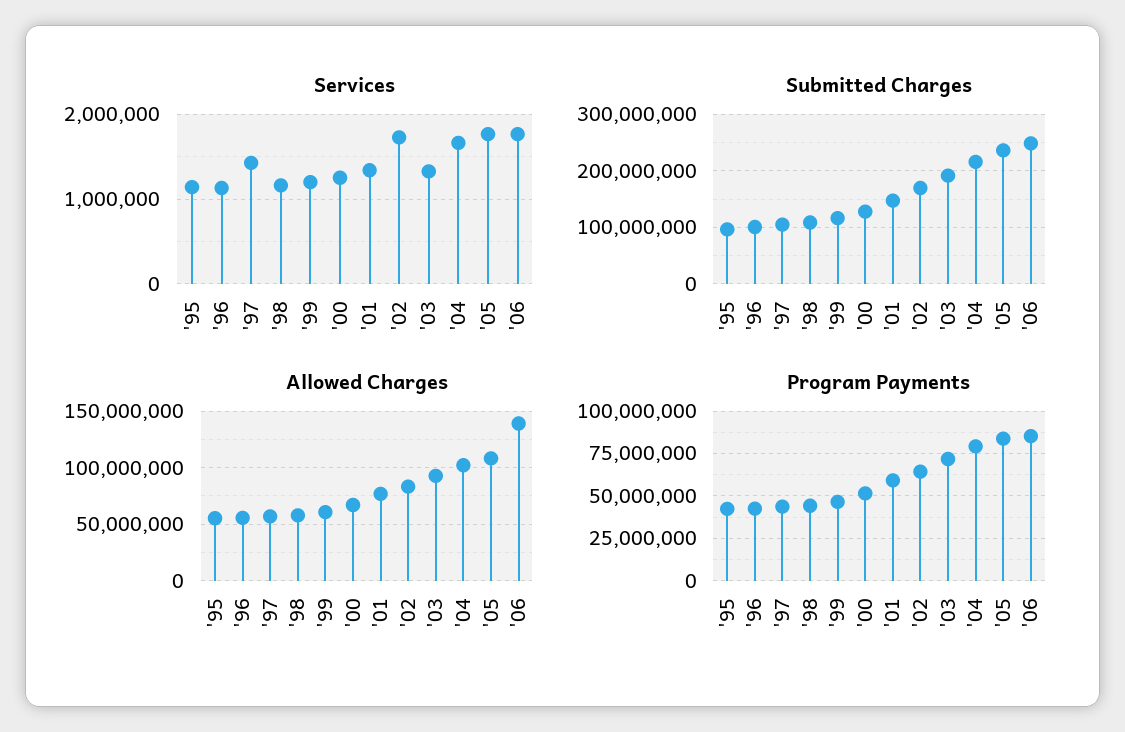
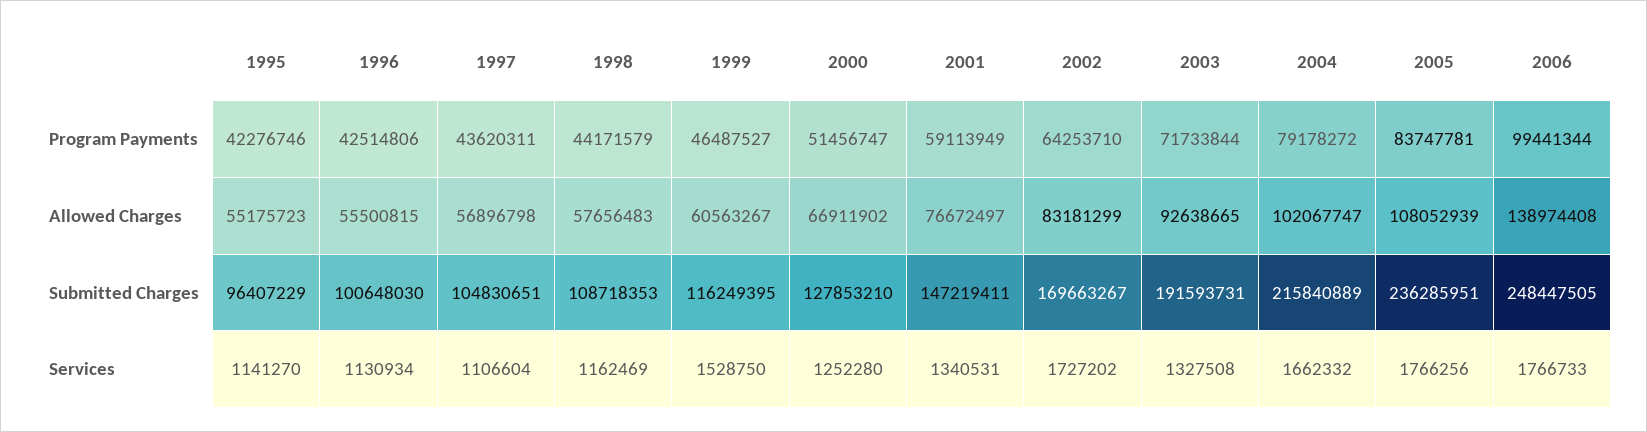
  {
    "Services": {
      "'95": 1141270,
      "'96": 1130934,
-     "'97": 1400000,
+     "'97": 1106604,
      "'98": 1162469,
-     "'99": 1200000,
+     "'99": 1528750,
      "'00": 1252280,
      "'01": 1340531,
      "'02": 1727202,
      "'03": 1327508,
      "'04": 1662332,
      "'05": 1766256,
      "'06": 1766733
    },
    "Submitted Charges": {
      "'95": 96407229,
      "'96": 100648030,
      "'97": 104830651,
      "'98": 108718353,
      "'99": 116249395,
      "'00": 127853210,
      "'01": 147219411,
      "'02": 169663267,
      "'03": 191593731,
      "'04": 215840889,
      "'05": 236285951,
      "'06": 248447505
    },
    "Allowed Charges": {
      "'95": 55175723,
      "'96": 55500815,
      "'97": 56896798,
      "'98": 57656483,
      "'99": 60563267,
      "'00": 66911902,
      "'01": 76672497,
      "'02": 83181299,
      "'03": 92638665,
      "'04": 102067747,
      "'05": 108052939,
      "'06": 138974408
    },
    "Program Payments": {
      "'95": 42276746,
      "'96": 42514806,
      "'97": 43620311,
      "'98": 44171579,
      "'99": 46487527,
      "'00": 51456747,
      "'01": 59113949,
      "'02": 64253710,
      "'03": 71733844,
      "'04": 79178272,
      "'05": 83747781,
-     "'06": 85000000
+     "'06": 99441344
    }
  }

